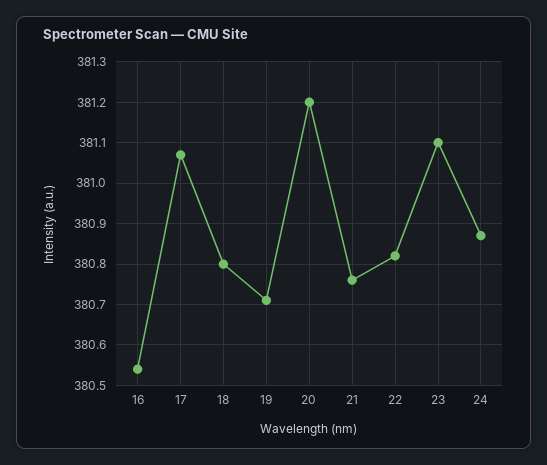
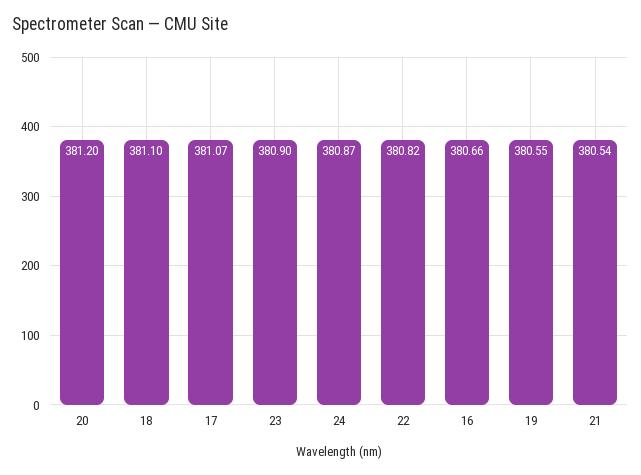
  {
-   "16": 380.55,
+   "16": 380.66,
    "17": 381.07,
-   "18": 380.8,
+   "18": 381.1,
-   "19": 380.7,
+   "19": 380.55,
    "20": 381.2,
-   "21": 380.75,
+   "21": 380.54,
    "22": 380.82,
-   "23": 381.1,
+   "23": 380.9,
    "24": 380.87
  }

